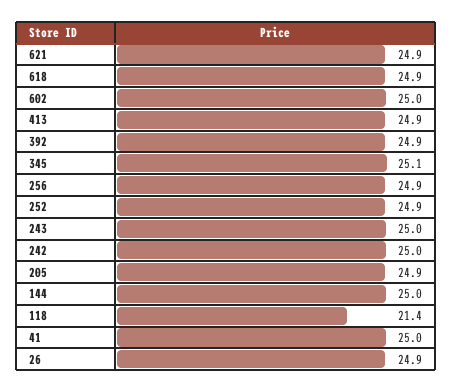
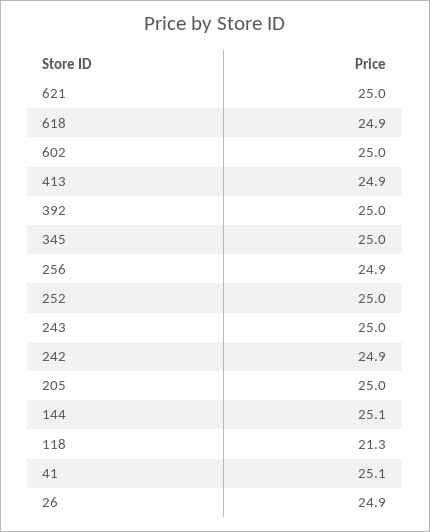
  {
-   "621": 24.9,
+   "621": 25,
    "618": 24.9,
    "602": 25,
    "413": 24.9,
-   "392": 24.9,
+   "392": 25,
-   "345": 25.1,
+   "345": 25,
    "256": 24.9,
-   "252": 24.9,
+   "252": 25,
    "243": 25,
-   "242": 25,
+   "242": 24.9,
-   "205": 24.9,
+   "205": 25,
-   "144": 25,
+   "144": 25.1,
-   "118": 21.4,
+   "118": 21.3,
-   "41": 25,
+   "41": 25.1,
    "26": 24.9
  }

